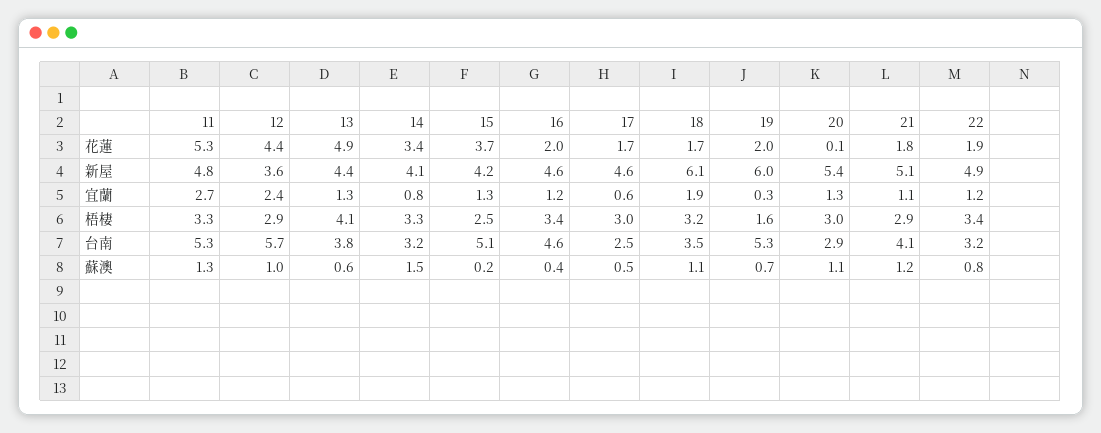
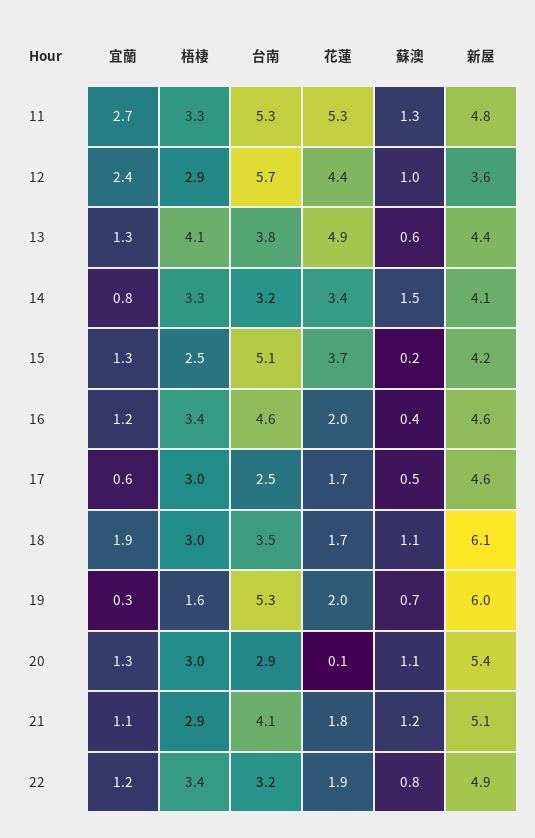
  {
    "11": {
      "花蓮": 5.3,
      "新屋": 4.8,
      "宜蘭": 2.7,
      "梧棲": 3.3,
      "台南": 5.3,
      "蘇澳": 1.3
    },
    "12": {
      "花蓮": 4.4,
      "新屋": 3.6,
      "宜蘭": 2.4,
      "梧棲": 2.9,
      "台南": 5.7,
      "蘇澳": 1
    },
    "13": {
      "花蓮": 4.9,
      "新屋": 4.4,
      "宜蘭": 1.3,
      "梧棲": 4.1,
      "台南": 3.8,
      "蘇澳": 0.6
    },
    "14": {
      "花蓮": 3.4,
      "新屋": 4.1,
      "宜蘭": 0.8,
      "梧棲": 3.3,
      "台南": 3.2,
      "蘇澳": 1.5
    },
    "15": {
      "花蓮": 3.7,
      "新屋": 4.2,
      "宜蘭": 1.3,
      "梧棲": 2.5,
      "台南": 5.1,
      "蘇澳": 0.2
    },
    "16": {
      "花蓮": 2,
      "新屋": 4.6,
      "宜蘭": 1.2,
      "梧棲": 3.4,
      "台南": 4.6,
      "蘇澳": 0.4
    },
    "17": {
      "花蓮": 1.7,
      "新屋": 4.6,
      "宜蘭": 0.6,
      "梧棲": 3,
      "台南": 2.5,
      "蘇澳": 0.5
    },
    "18": {
      "花蓮": 1.7,
      "新屋": 6.1,
      "宜蘭": 1.9,
-     "梧棲": 3.2,
+     "梧棲": 3,
      "台南": 3.5,
      "蘇澳": 1.1
    },
    "19": {
      "花蓮": 2,
      "新屋": 6,
      "宜蘭": 0.3,
      "梧棲": 1.6,
      "台南": 5.3,
      "蘇澳": 0.7
    },
    "20": {
      "花蓮": 0.1,
      "新屋": 5.4,
      "宜蘭": 1.3,
      "梧棲": 3,
      "台南": 2.9,
      "蘇澳": 1.1
    },
    "21": {
      "花蓮": 1.8,
      "新屋": 5.1,
      "宜蘭": 1.1,
      "梧棲": 2.9,
      "台南": 4.1,
      "蘇澳": 1.2
    },
    "22": {
      "花蓮": 1.9,
      "新屋": 4.9,
      "宜蘭": 1.2,
      "梧棲": 3.4,
      "台南": 3.2,
      "蘇澳": 0.8
    }
  }

